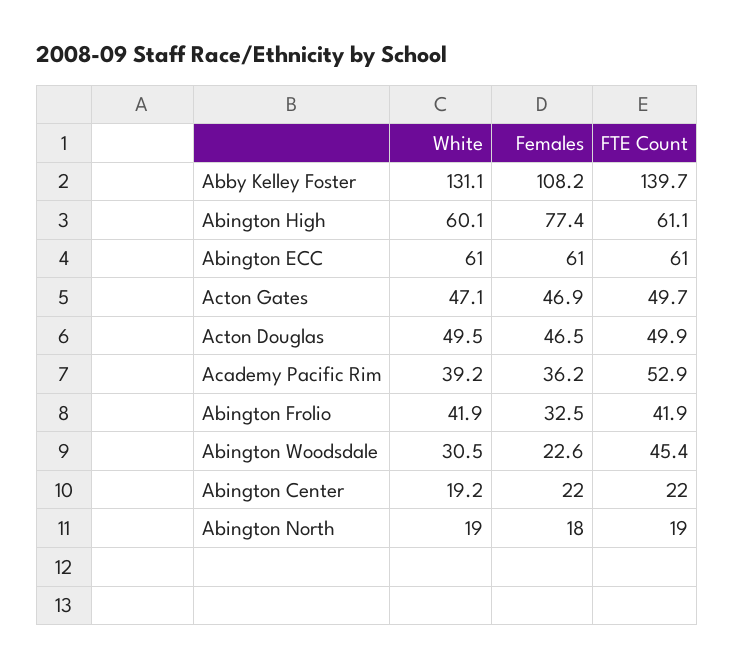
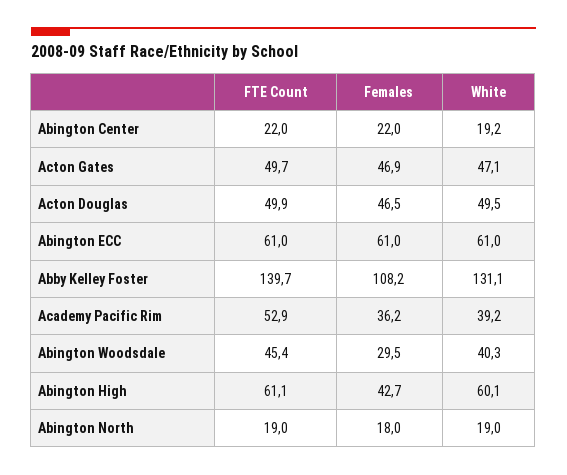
  {
    "White": {
      "Abby Kelley Foster": 131.1,
      "Abington High": 60.1,
      "Abington ECC": 61,
      "Acton Gates": 47.1,
      "Acton Douglas": 49.5,
      "Academy Pacific Rim": 39.2,
-     "Abington Frolio": 41.9,
-     "Abington Woodsdale": 30.5,
+     "Abington Woodsdale": 40.3,
      "Abington Center": 19.2,
      "Abington North": 19
    },
    "Females": {
      "Abby Kelley Foster": 108.2,
-     "Abington High": 77.4,
+     "Abington High": 42.7,
      "Abington ECC": 61,
      "Acton Gates": 46.9,
      "Acton Douglas": 46.5,
      "Academy Pacific Rim": 36.2,
-     "Abington Frolio": 32.5,
-     "Abington Woodsdale": 22.6,
+     "Abington Woodsdale": 29.5,
      "Abington Center": 22,
      "Abington North": 18
    },
    "FTE Count": {
      "Abby Kelley Foster": 139.7,
      "Abington High": 61.1,
      "Abington ECC": 61,
      "Acton Gates": 49.7,
      "Acton Douglas": 49.9,
      "Academy Pacific Rim": 52.9,
-     "Abington Frolio": 41.9,
      "Abington Woodsdale": 45.4,
      "Abington Center": 22,
      "Abington North": 19
    }
  }

